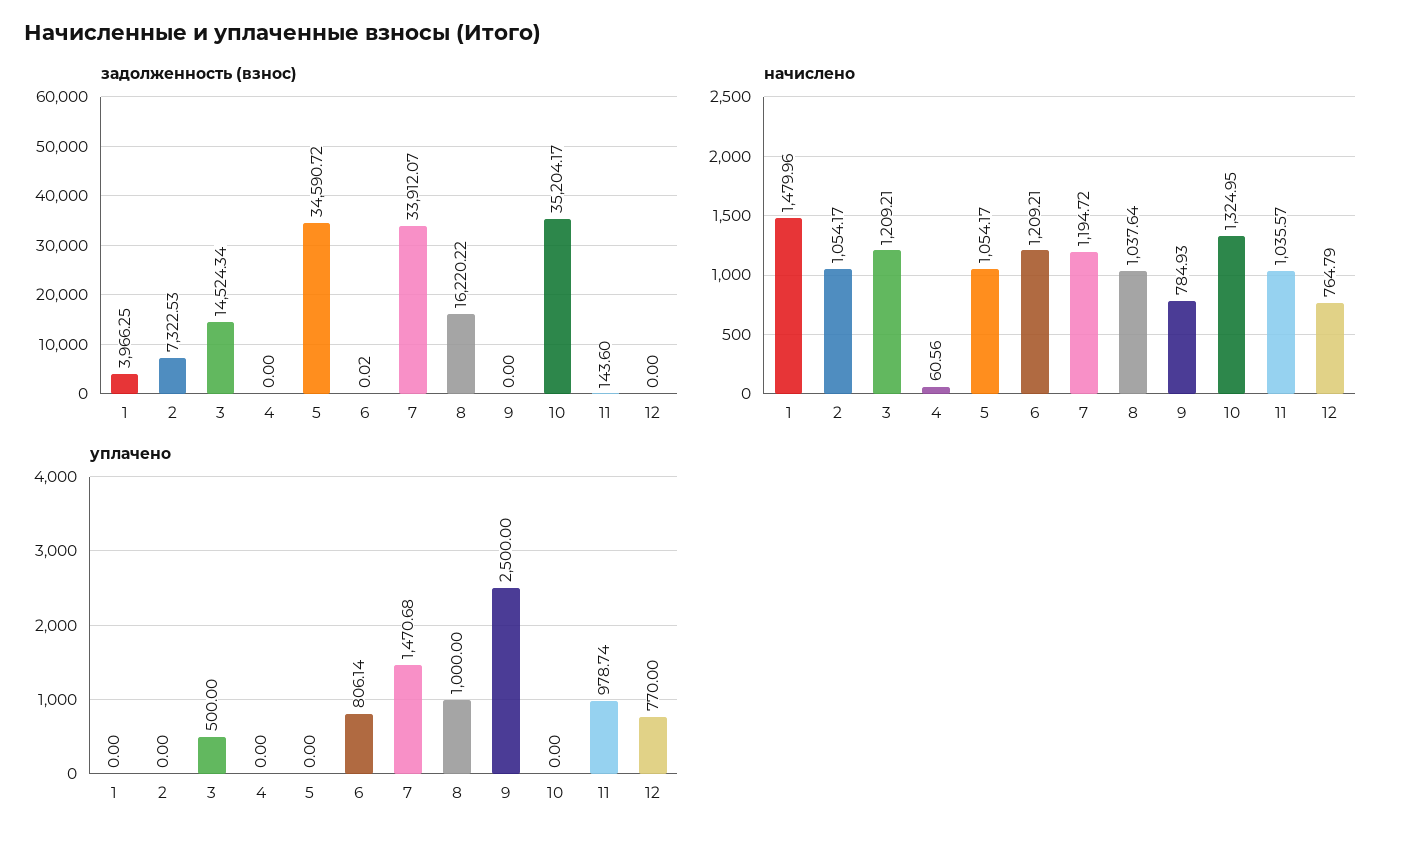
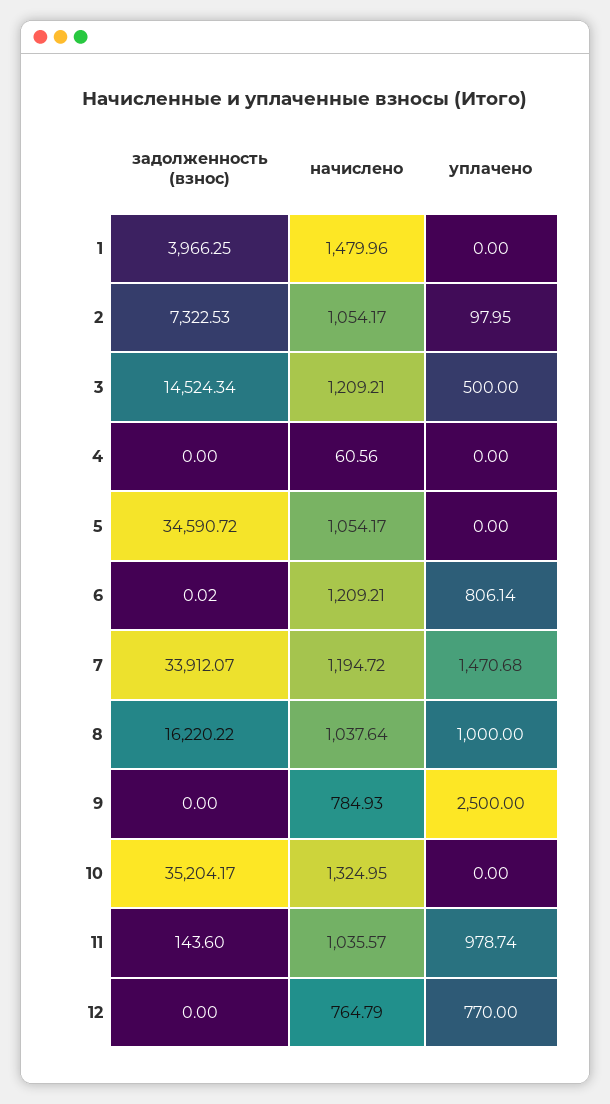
  {
    "задолженность (взнос)": {
      "1": 3966.25,
      "2": 7322.53,
      "3": 14524.34,
      "4": 0,
      "5": 34590.72,
      "6": 0.02,
      "7": 33912.07,
      "8": 16220.22,
      "9": 0,
      "10": 35204.17,
      "11": 143.6,
      "12": 0
    },
    "начислено": {
      "1": 1479.96,
      "2": 1054.17,
      "3": 1209.21,
      "4": 60.56,
      "5": 1054.17,
      "6": 1209.21,
      "7": 1194.72,
      "8": 1037.64,
      "9": 784.93,
      "10": 1324.95,
      "11": 1035.57,
      "12": 764.79
    },
    "уплачено": {
      "1": 0,
-     "2": 0,
+     "2": 97.95,
      "3": 500,
      "4": 0,
      "5": 0,
      "6": 806.14,
      "7": 1470.68,
      "8": 1000,
      "9": 2500,
      "10": 0,
      "11": 978.74,
      "12": 770
    }
  }

